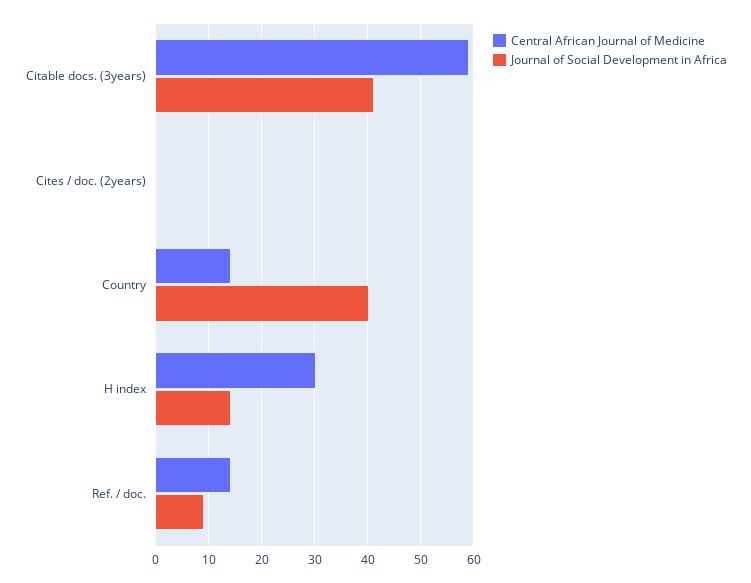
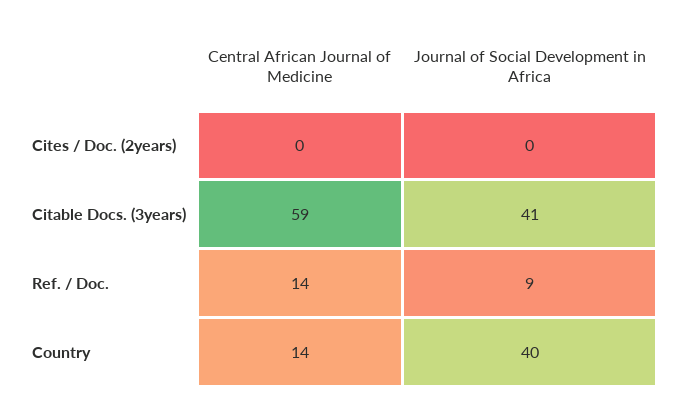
  {
    "Central African Journal of Medicine": {
      "Citable docs. (3years)": 59,
      "Cites / doc. (2years)": 0,
      "Country": 14,
-     "H index": 30,
      "Ref. / doc.": 14
    },
    "Journal of Social Development in Africa": {
      "Citable docs. (3years)": 41,
      "Cites / doc. (2years)": 0,
      "Country": 40,
-     "H index": 15,
      "Ref. / doc.": 9
    }
  }

